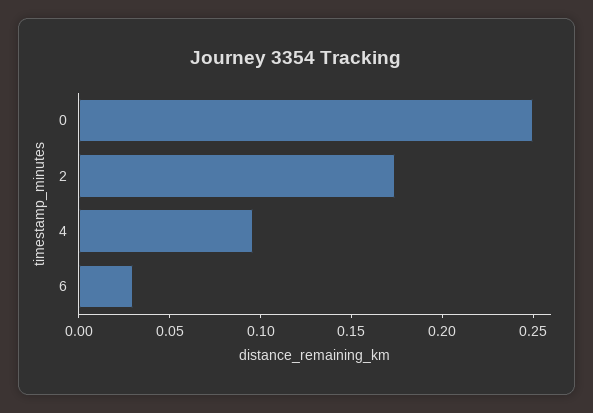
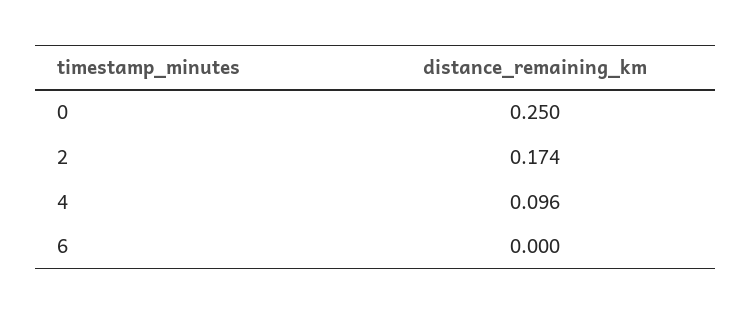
  {
    "0": 0.25,
    "2": 0.174,
    "4": 0.096,
-   "6": 0.03
+   "6": 0
  }

